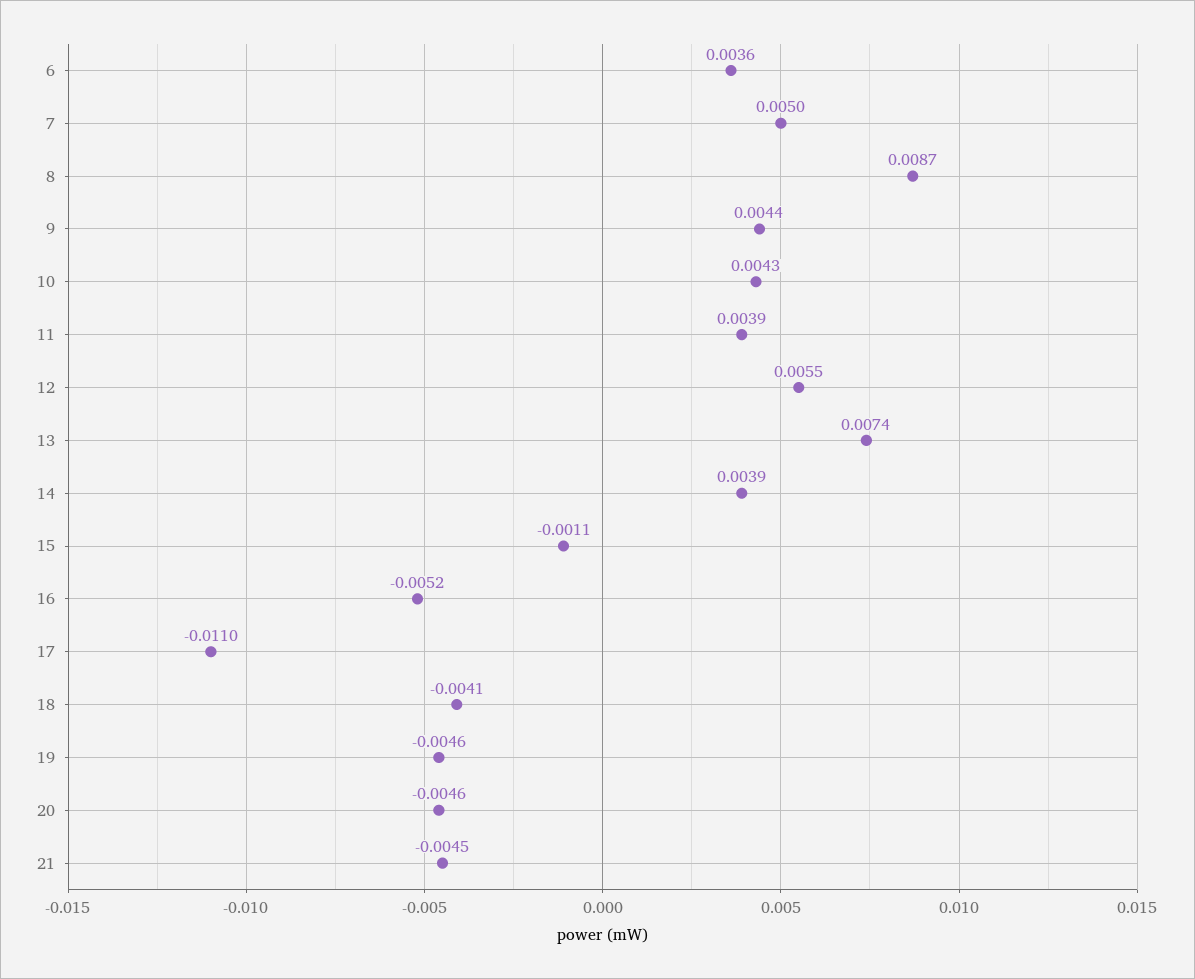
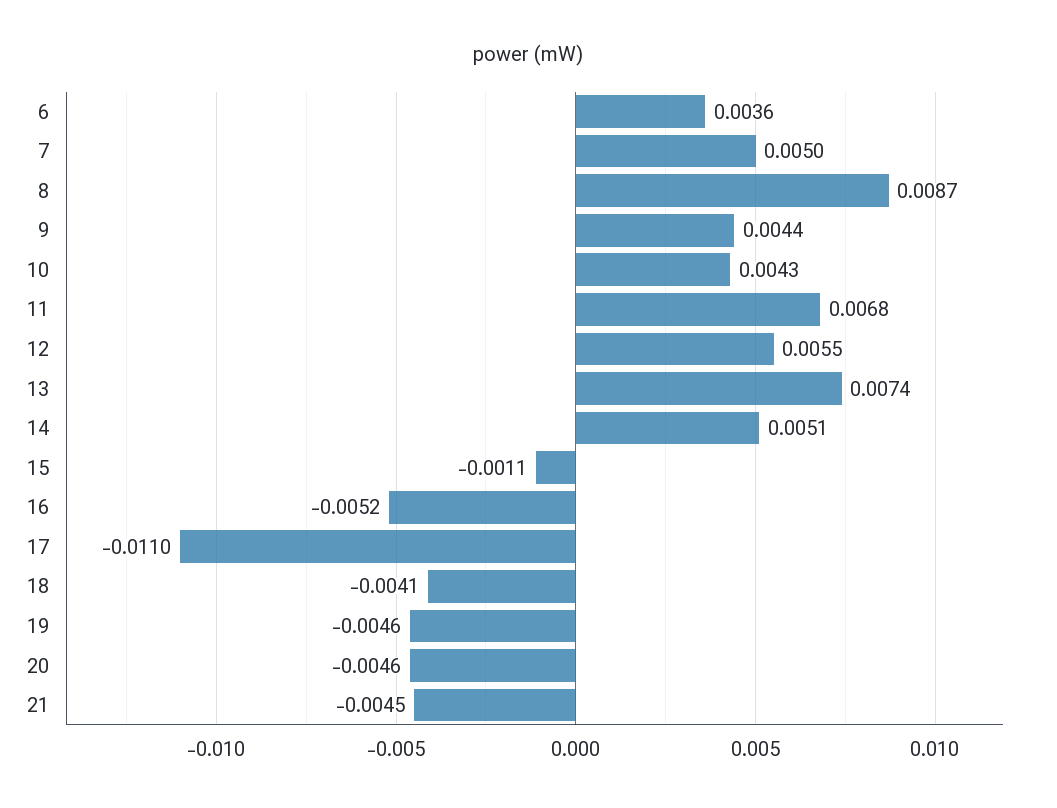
  {
    "6": 0.0036,
    "7": 0.005,
    "8": 0.0087,
    "9": 0.0044,
    "10": 0.0043,
-   "11": 0.0039,
+   "11": 0.0068,
    "12": 0.0055,
    "13": 0.0074,
-   "14": 0.0039,
+   "14": 0.0051,
    "15": -0.0011,
    "16": -0.0052,
    "17": -0.011,
    "18": -0.0041,
    "19": -0.0046,
    "20": -0.0046,
    "21": -0.0045
  }

